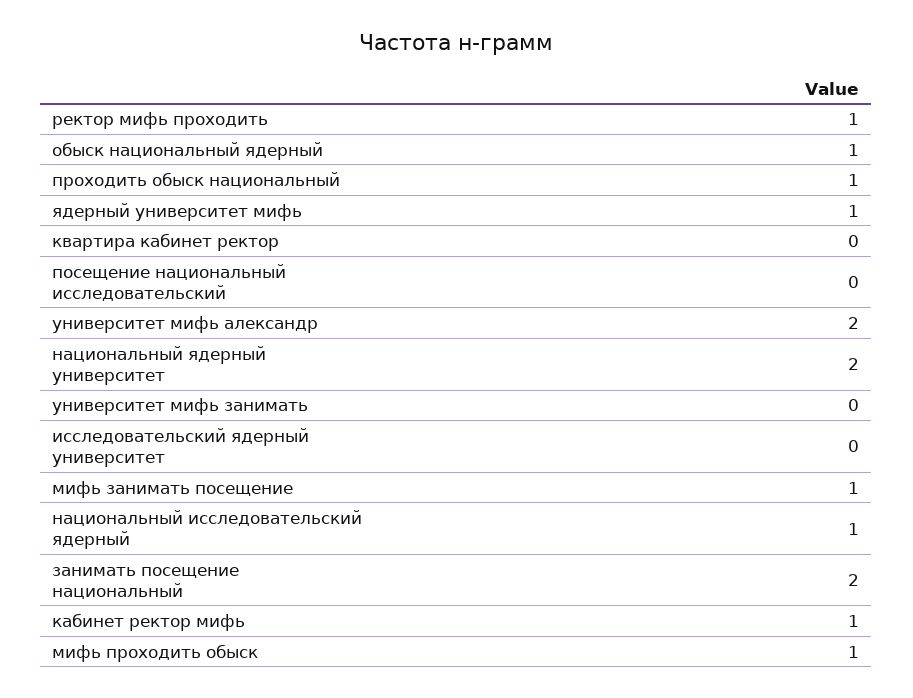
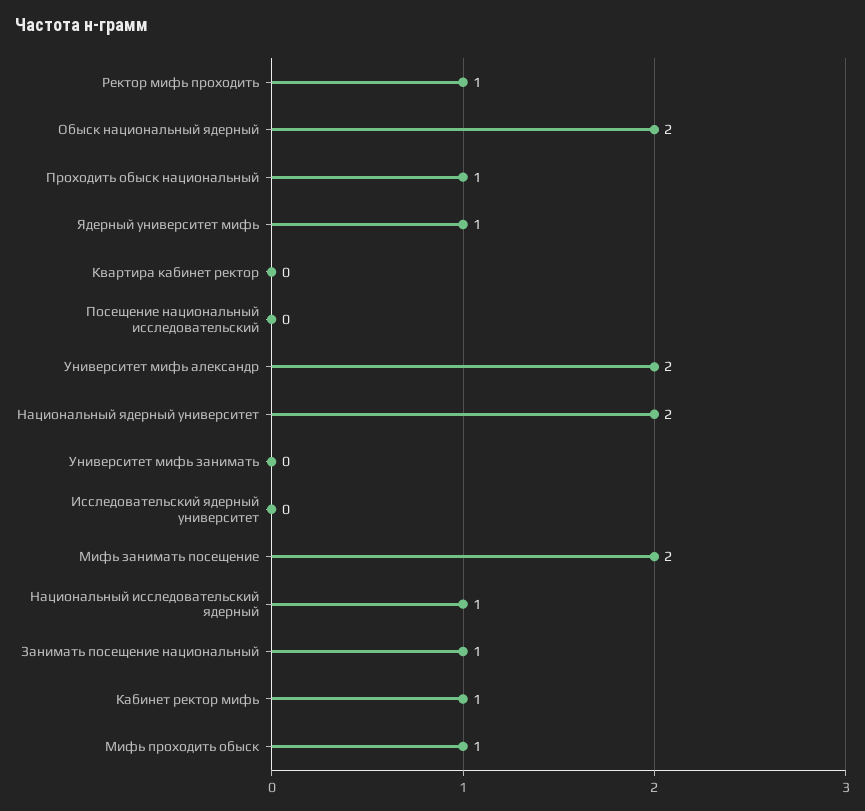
  {
    "ректор мифь проходить": 1,
-   "обыск национальный ядерный": 1,
+   "обыск национальный ядерный": 2,
    "проходить обыск национальный": 1,
    "ядерный университет мифь": 1,
    "квартира кабинет ректор": 0,
    "посещение национальный исследовательский": 0,
    "университет мифь александр": 2,
    "национальный ядерный университет": 2,
    "университет мифь занимать": 0,
    "исследовательский ядерный университет": 0,
-   "мифь занимать посещение": 1,
+   "мифь занимать посещение": 2,
    "национальный исследовательский ядерный": 1,
-   "занимать посещение национальный": 2,
+   "занимать посещение национальный": 1,
    "кабинет ректор мифь": 1,
    "мифь проходить обыск": 1
  }

